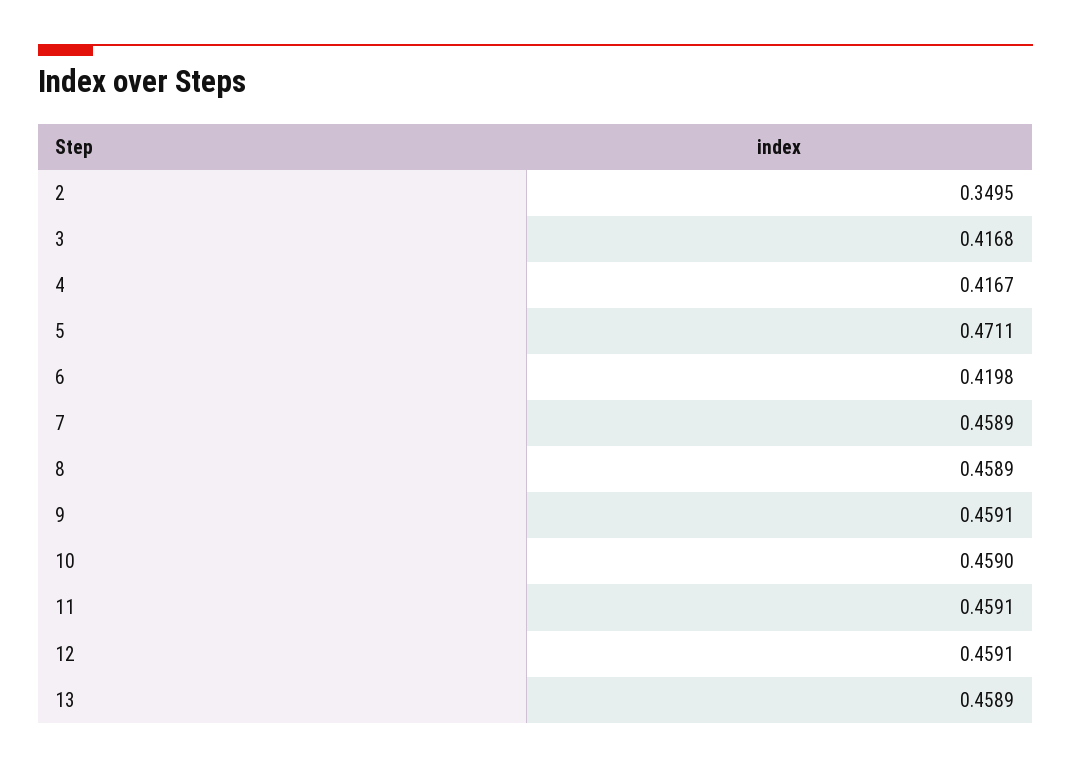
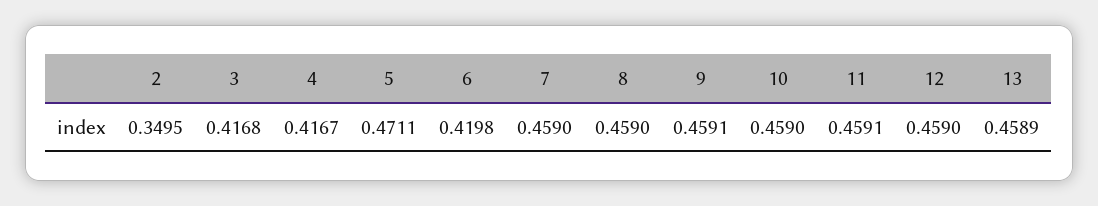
  {
    "2": 0.3495,
    "3": 0.4168,
    "4": 0.4167,
    "5": 0.4711,
    "6": 0.4198,
-   "7": 0.4589,
+   "7": 0.459,
-   "8": 0.4589,
+   "8": 0.459,
    "9": 0.4591,
    "10": 0.459,
    "11": 0.4591,
-   "12": 0.4591,
+   "12": 0.459,
    "13": 0.4589
  }

